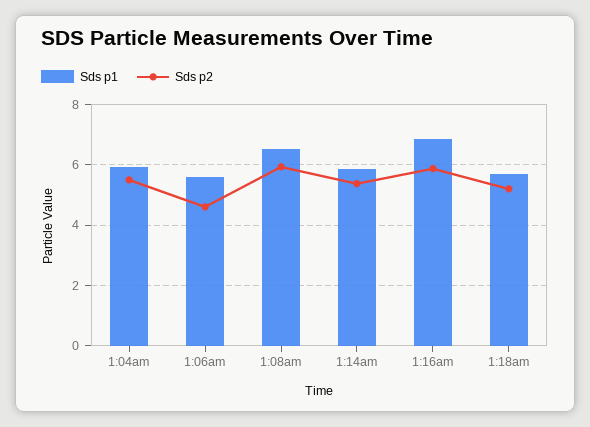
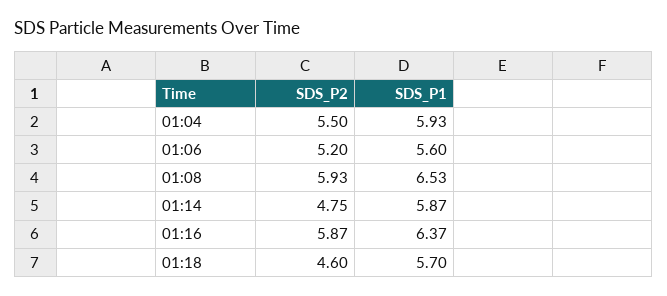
  {
    "Sds p1": {
      "1:04am": 5.93,
      "1:06am": 5.6,
      "1:08am": 6.53,
      "1:14am": 5.87,
-     "1:16am": 6.8,
+     "1:16am": 6.37,
      "1:18am": 5.7
    },
    "Sds p2": {
      "1:04am": 5.5,
-     "1:06am": 4.6,
+     "1:06am": 5.2,
      "1:08am": 5.93,
-     "1:14am": 5.4,
+     "1:14am": 4.75,
      "1:16am": 5.87,
-     "1:18am": 5.2
+     "1:18am": 4.6
    }
  }

